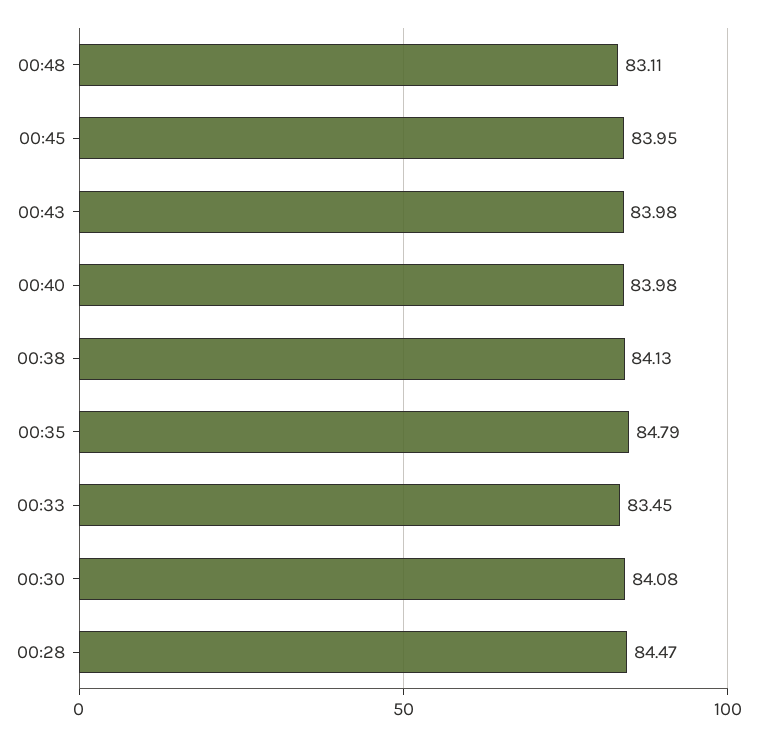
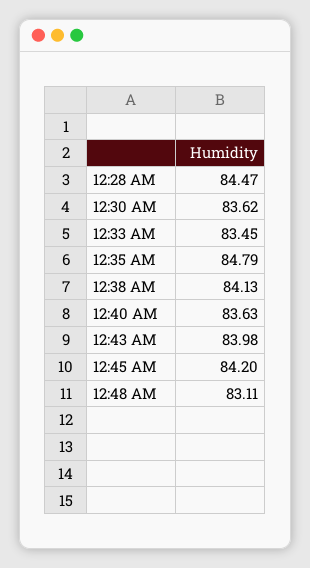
  {
    "00:48": 83.11,
-   "00:45": 83.95,
+   "00:45": 84.2,
    "00:43": 83.98,
-   "00:40": 83.98,
+   "00:40": 83.63,
    "00:38": 84.13,
    "00:35": 84.79,
    "00:33": 83.45,
-   "00:30": 84.08,
+   "00:30": 83.62,
    "00:28": 84.47
  }

